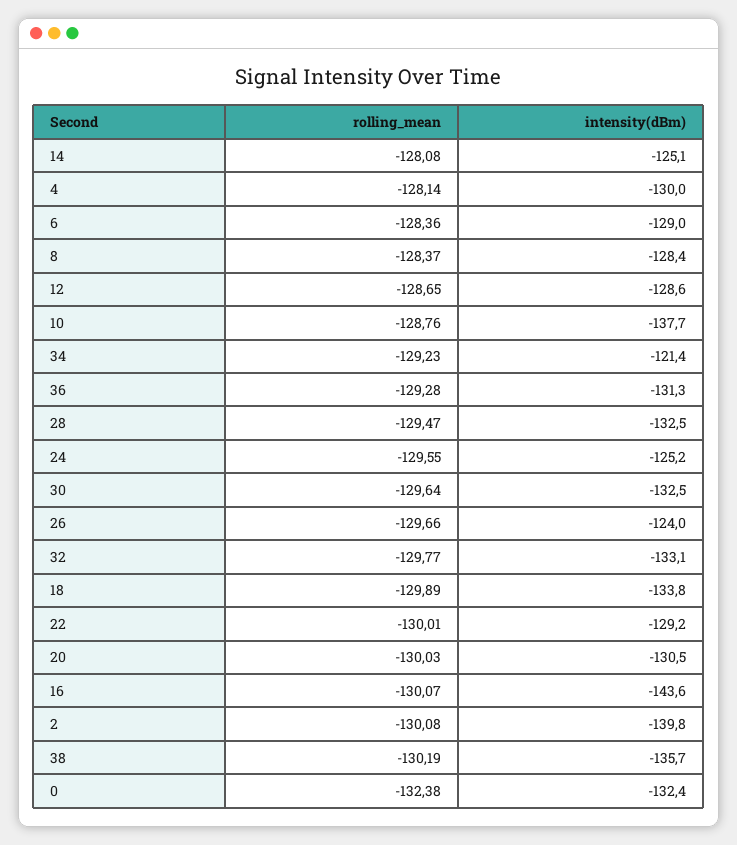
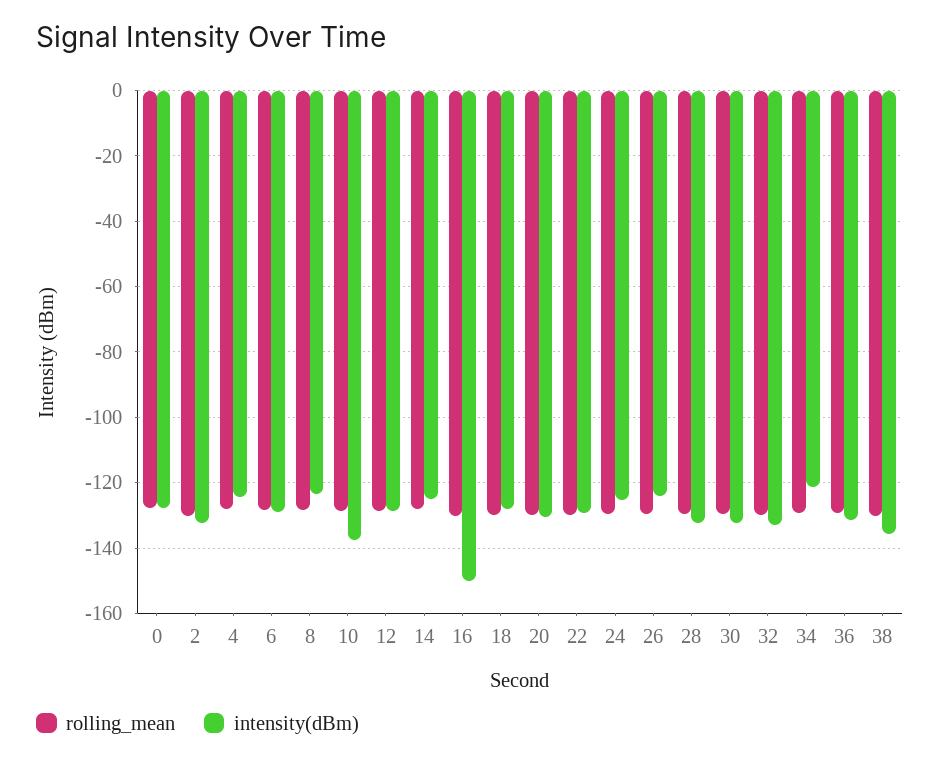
  {
    "rolling_mean": {
      "14": -128.08,
      "4": -128.14,
      "6": -128.36,
      "8": -128.37,
      "12": -128.65,
      "10": -128.76,
      "34": -129.23,
      "36": -129.28,
      "28": -129.47,
      "24": -129.55,
      "30": -129.64,
      "26": -129.66,
      "32": -129.77,
      "18": -129.89,
      "22": -130.01,
      "20": -130.03,
      "16": -130.07,
      "2": -130.08,
      "38": -130.19,
-     "0": -132.38
+     "0": -128
    },
    "intensity(dBm)": {
      "14": -125.1,
-     "4": -130,
+     "4": -124,
      "6": -129,
-     "8": -128.4,
+     "8": -124,
      "12": -128.6,
      "10": -137.7,
      "34": -121.4,
      "36": -131.3,
      "28": -132.5,
      "24": -125.2,
      "30": -132.5,
      "26": -124,
      "32": -133.1,
-     "18": -133.8,
+     "18": -128,
      "22": -129.2,
      "20": -130.5,
-     "16": -143.6,
+     "16": -150,
-     "2": -139.8,
+     "2": -132,
      "38": -135.7,
-     "0": -132.4
+     "0": -128
    }
  }

